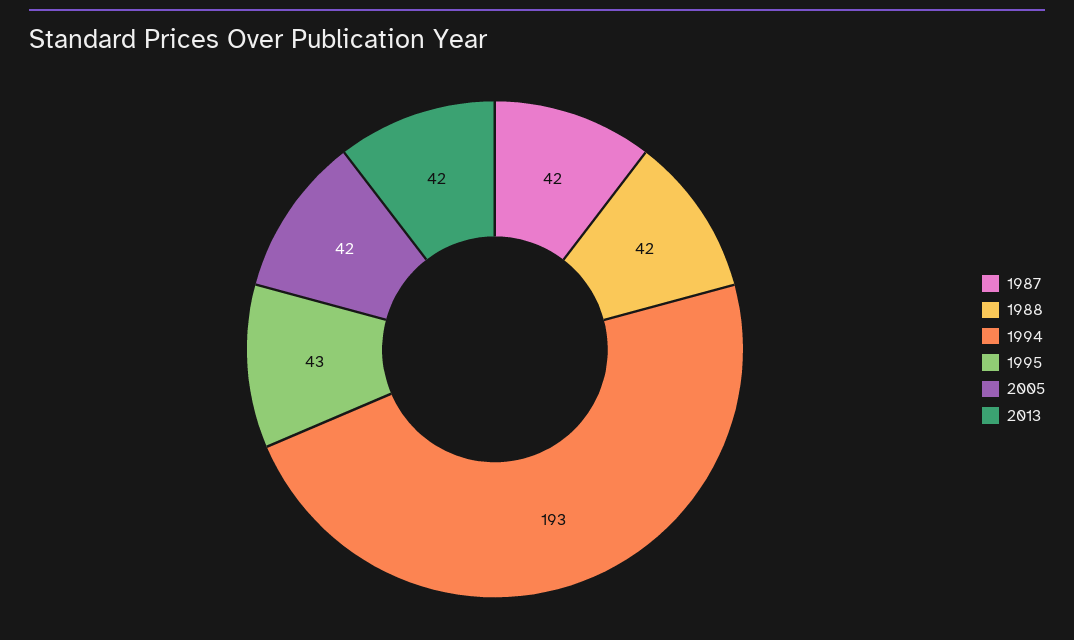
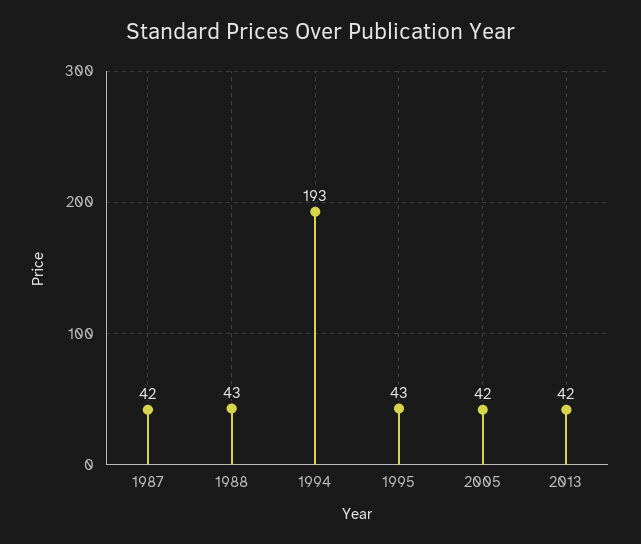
  {
    "1987": 42,
-   "1988": 42,
+   "1988": 43,
    "1994": 193,
    "1995": 43,
    "2005": 42,
    "2013": 42
  }

